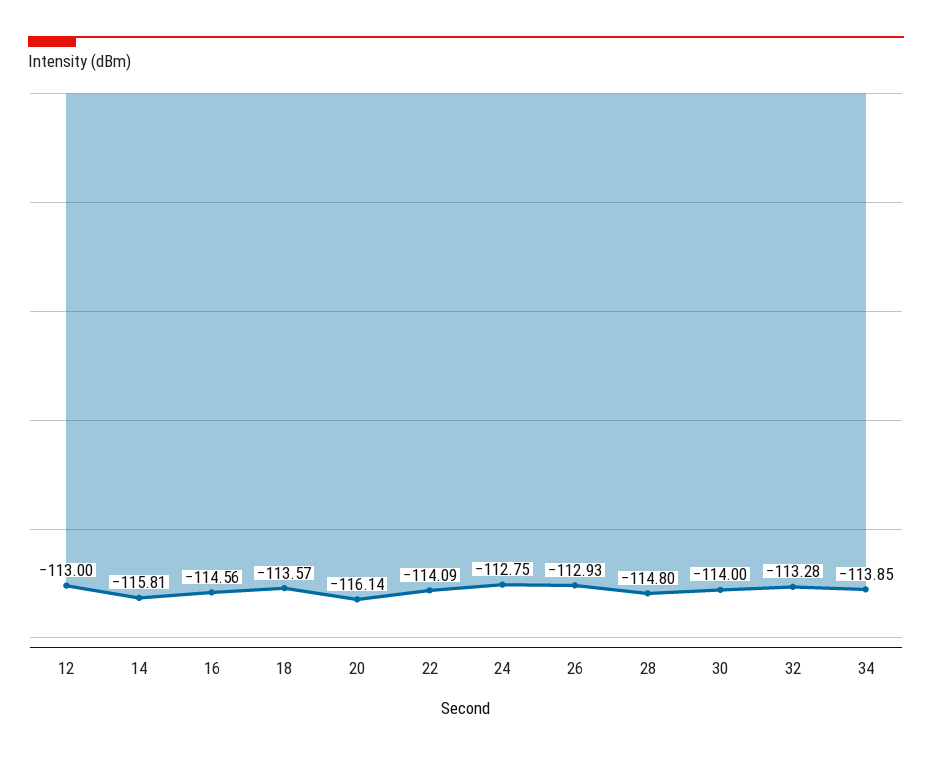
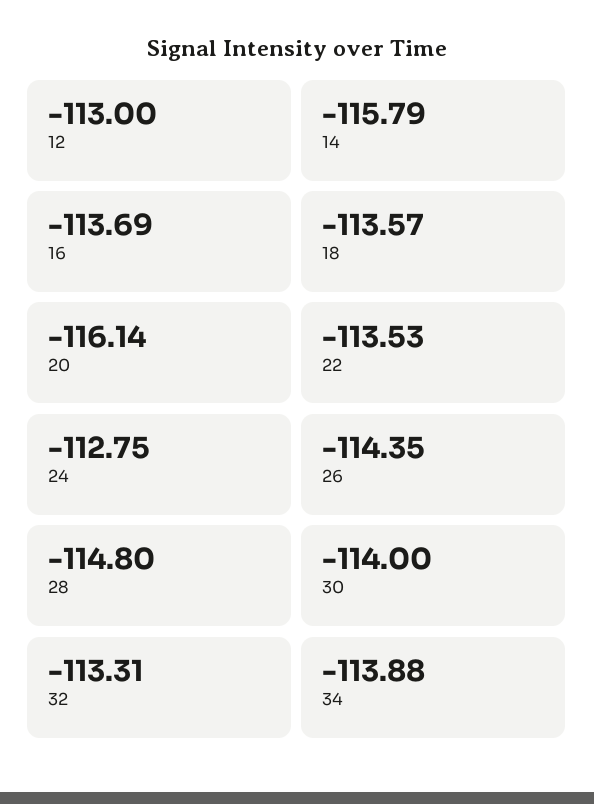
  {
    "12": -113,
-   "14": -115.81,
+   "14": -115.79,
-   "16": -114.56,
+   "16": -113.69,
    "18": -113.57,
    "20": -116.14,
-   "22": -114.09,
+   "22": -113.53,
    "24": -112.75,
-   "26": -112.93,
+   "26": -114.35,
    "28": -114.8,
    "30": -114,
-   "32": -113.28,
+   "32": -113.31,
-   "34": -113.85
+   "34": -113.88
  }

